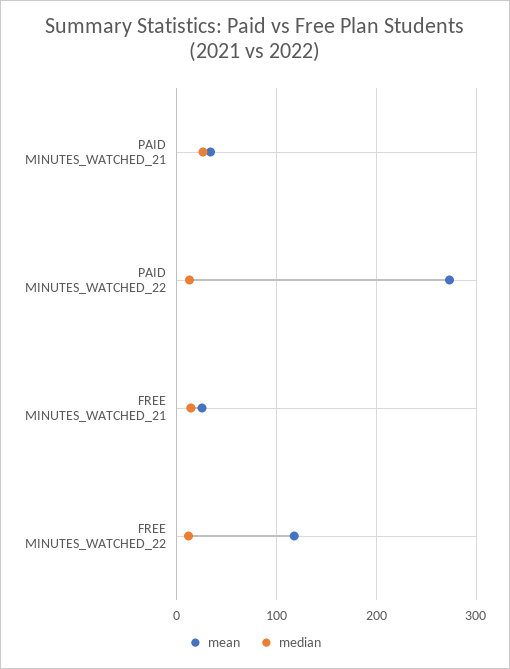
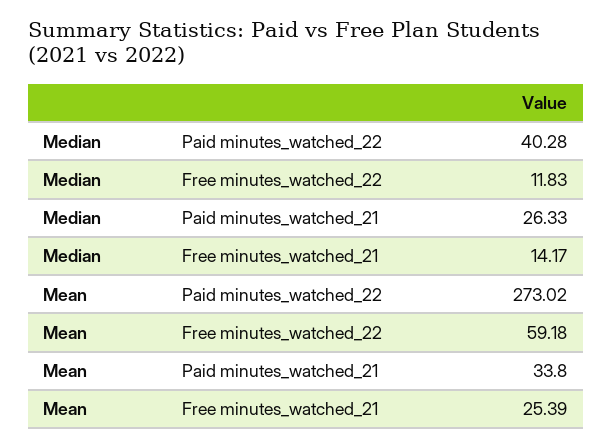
  {
    "mean": {
      "PAID MINUTES_WATCHED_21": 33.8,
      "PAID MINUTES_WATCHED_22": 273.02,
      "FREE MINUTES_WATCHED_21": 25.39,
-     "FREE MINUTES_WATCHED_22": 120
+     "FREE MINUTES_WATCHED_22": 59.18
    },
    "median": {
      "PAID MINUTES_WATCHED_21": 26.33,
-     "PAID MINUTES_WATCHED_22": 10,
+     "PAID MINUTES_WATCHED_22": 40.28,
      "FREE MINUTES_WATCHED_21": 14.17,
      "FREE MINUTES_WATCHED_22": 11.83
    }
  }

